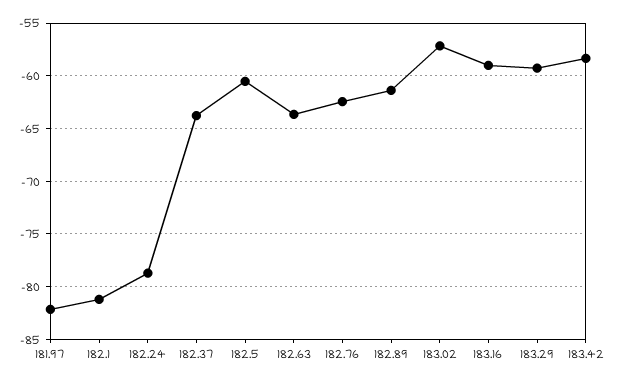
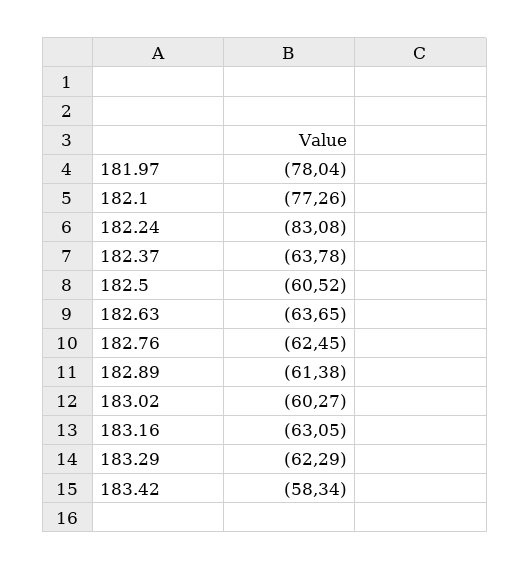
  {
-   "181.97": -82,
+   "181.97": -78.04,
-   "182.1": -81,
+   "182.1": -77.26,
-   "182.24": -79,
+   "182.24": -83.08,
    "182.37": -63.78,
    "182.5": -60.52,
    "182.63": -63.65,
    "182.76": -62.45,
    "182.89": -61.38,
-   "183.02": -57,
+   "183.02": -60.27,
-   "183.16": -59,
+   "183.16": -63.05,
-   "183.29": -59,
+   "183.29": -62.29,
    "183.42": -58.34
  }

